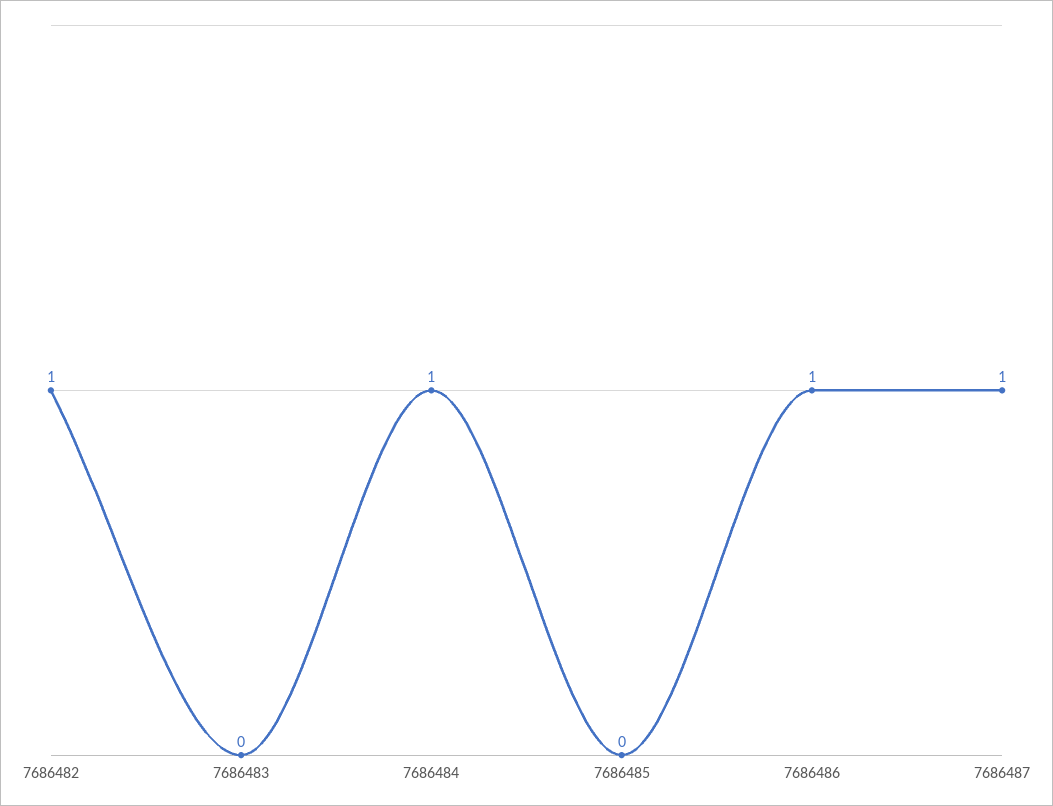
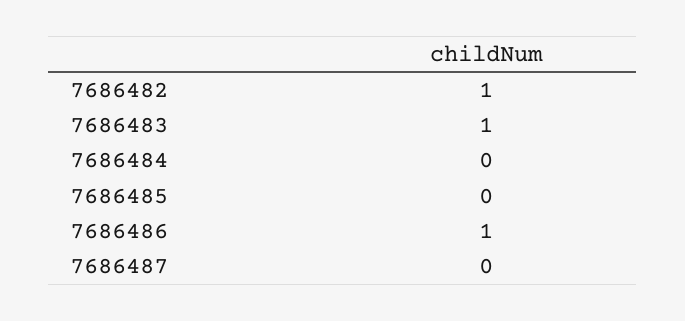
  {
    "7686482": 1,
-   "7686483": 0,
+   "7686483": 1,
-   "7686484": 1,
+   "7686484": 0,
    "7686485": 0,
    "7686486": 1,
-   "7686487": 1
+   "7686487": 0
  }

